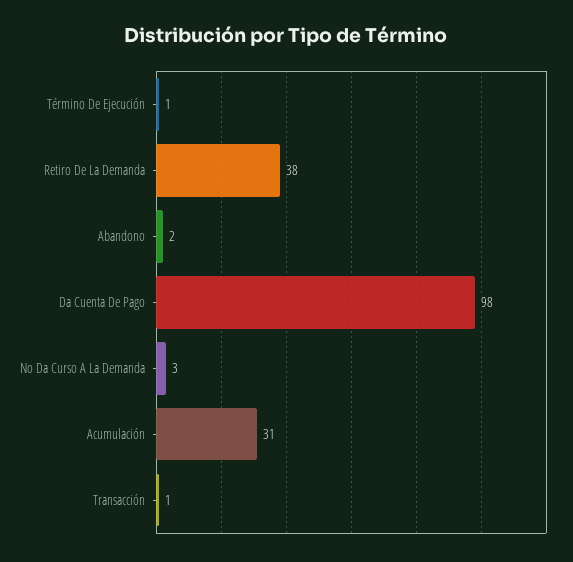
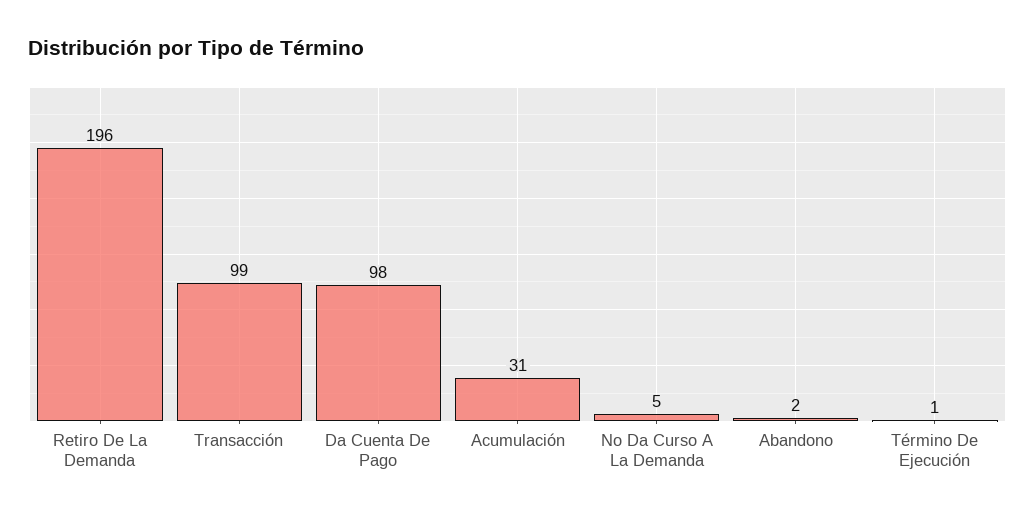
  {
    "Término De Ejecución": 1,
-   "Retiro De La Demanda": 38,
+   "Retiro De La Demanda": 196,
    "Abandono": 2,
    "Da Cuenta De Pago": 98,
-   "No Da Curso A La Demanda": 3,
+   "No Da Curso A La Demanda": 5,
    "Acumulación": 31,
-   "Transacción": 1
+   "Transacción": 99
  }

